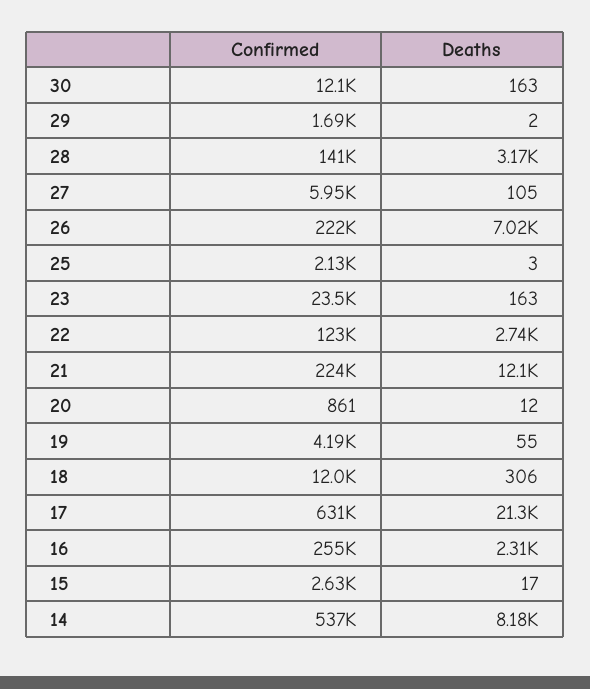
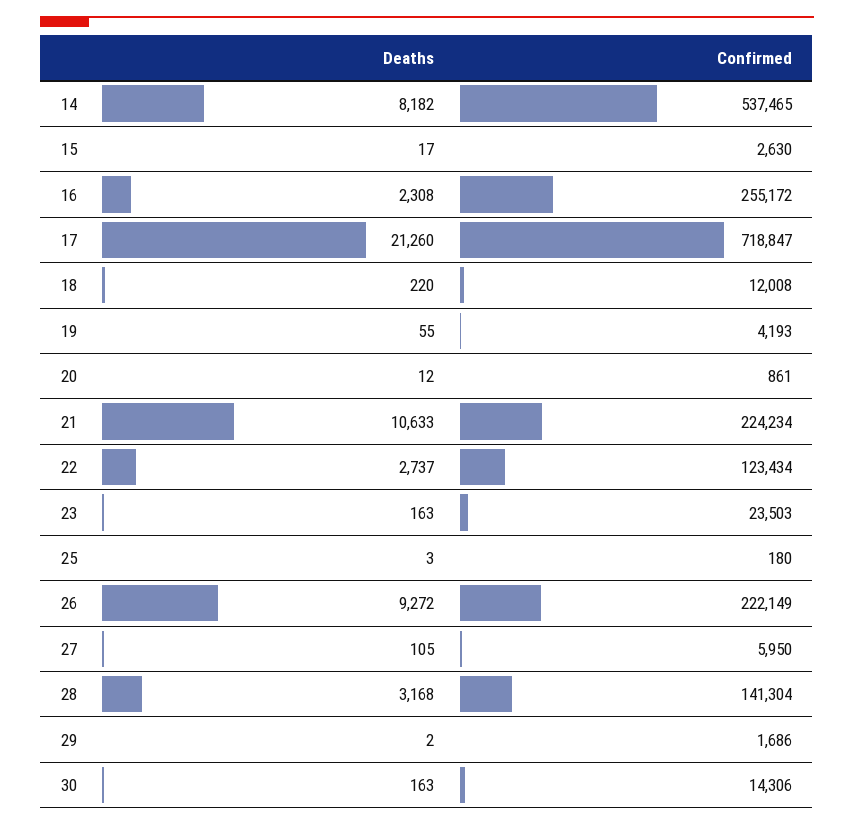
  {
    "Confirmed": {
-     "30": 12100,
+     "30": 14306,
      "29": 1686,
      "28": 141304,
      "27": 5950,
      "26": 222149,
-     "25": 2130,
+     "25": 180,
      "23": 23503,
      "22": 123434,
      "21": 224234,
      "20": 861,
      "19": 4193,
      "18": 12008,
-     "17": 631000,
+     "17": 718847,
      "16": 255172,
      "15": 2630,
      "14": 537465
    },
    "Deaths": {
      "30": 163,
      "29": 2,
      "28": 3168,
      "27": 105,
-     "26": 7020,
+     "26": 9272,
      "25": 3,
      "23": 163,
      "22": 2737,
-     "21": 12100,
+     "21": 10633,
      "20": 12,
      "19": 55,
-     "18": 306,
+     "18": 220,
      "17": 21260,
      "16": 2308,
      "15": 17,
      "14": 8182
    }
  }

